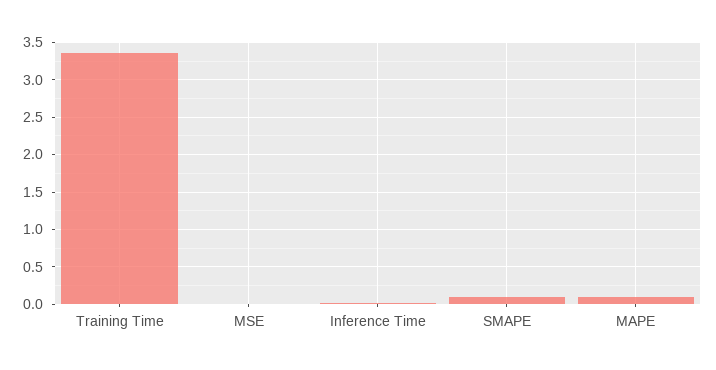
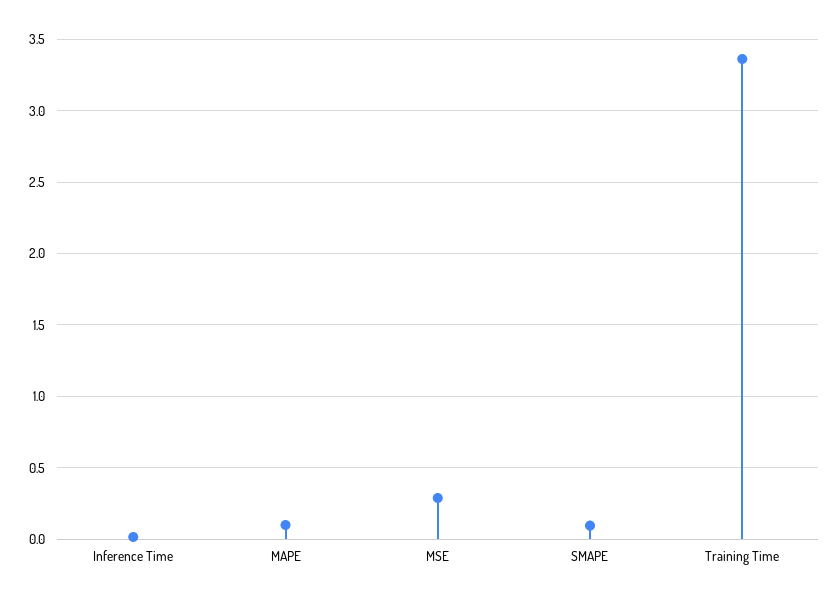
  {
    "Training Time": 3.35,
-   "MSE": 0,
+   "MSE": 0.3,
    "Inference Time": 0,
    "SMAPE": 0.1,
    "MAPE": 0.1
  }

